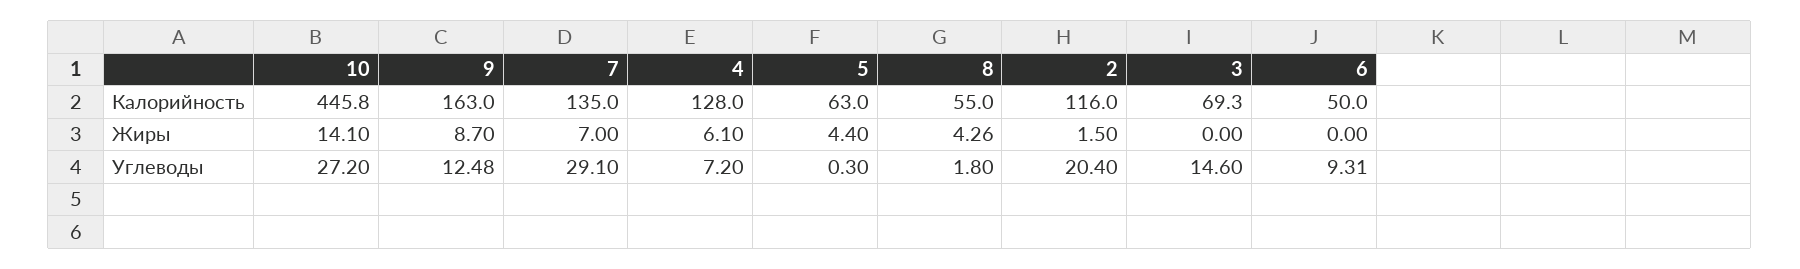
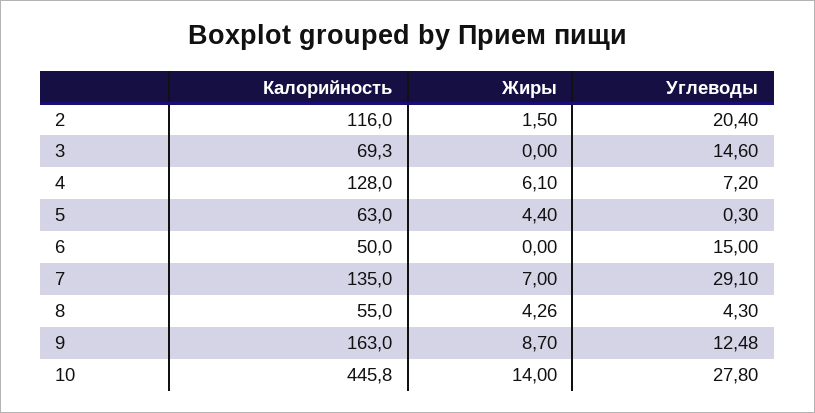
  {
    "10": {
      "Калорийность": 445.8,
-     "Жиры": 14.1,
+     "Жиры": 14,
-     "Углеводы": 27.2
+     "Углеводы": 27.8
    },
    "9": {
      "Калорийность": 163,
      "Жиры": 8.7,
      "Углеводы": 12.48
    },
    "7": {
      "Калорийность": 135,
      "Жиры": 7,
      "Углеводы": 29.1
    },
    "4": {
      "Калорийность": 128,
      "Жиры": 6.1,
      "Углеводы": 7.2
    },
    "5": {
      "Калорийность": 63,
      "Жиры": 4.4,
      "Углеводы": 0.3
    },
    "8": {
      "Калорийность": 55,
      "Жиры": 4.26,
-     "Углеводы": 1.8
+     "Углеводы": 4.3
    },
    "2": {
      "Калорийность": 116,
      "Жиры": 1.5,
      "Углеводы": 20.4
    },
    "3": {
      "Калорийность": 69.3,
      "Жиры": 0,
      "Углеводы": 14.6
    },
    "6": {
      "Калорийность": 50,
      "Жиры": 0,
-     "Углеводы": 9.31
+     "Углеводы": 15
    }
  }

